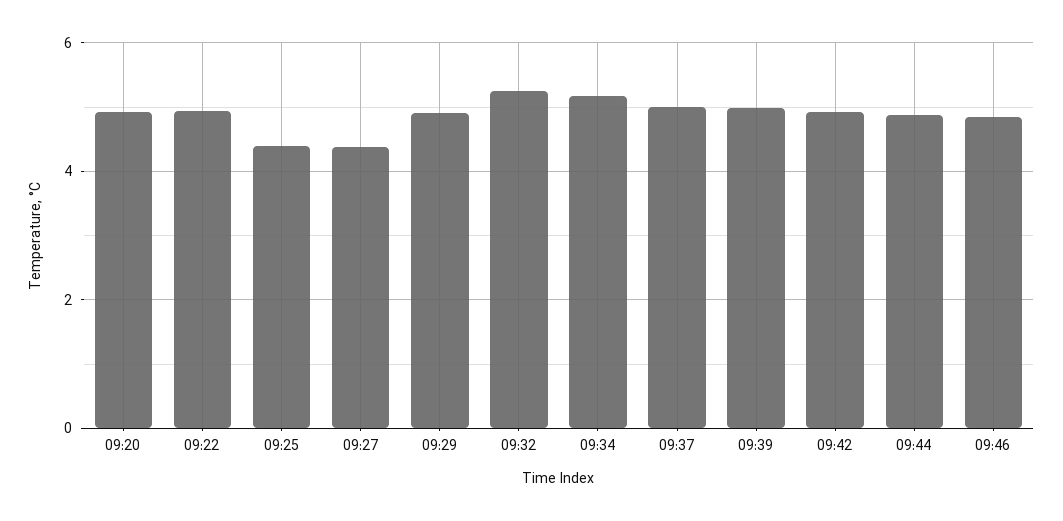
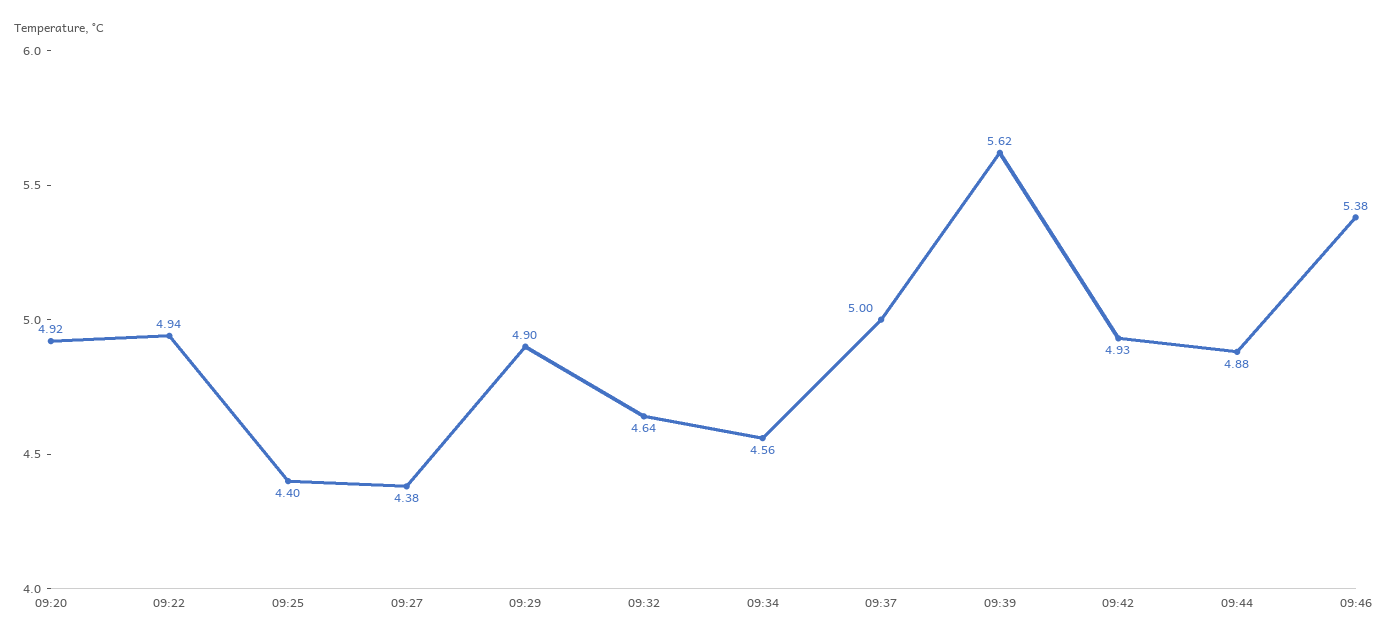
  {
    "09:20": 4.92,
    "09:22": 4.94,
    "09:25": 4.4,
    "09:27": 4.38,
    "09:29": 4.9,
-   "09:32": 5.2,
+   "09:32": 4.64,
-   "09:34": 5.2,
+   "09:34": 4.56,
    "09:37": 5,
-   "09:39": 5,
+   "09:39": 5.62,
    "09:42": 4.93,
    "09:44": 4.88,
-   "09:46": 4.8
+   "09:46": 5.38
  }

